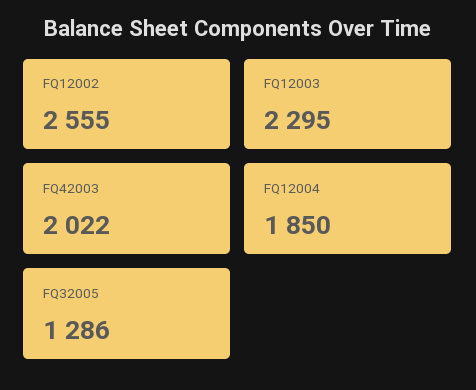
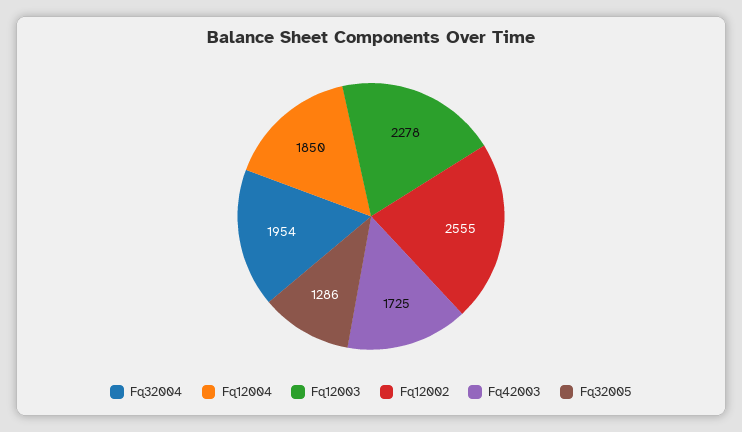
  {
    "FQ12002": 2555,
-   "FQ12003": 2295,
+   "FQ12003": 2278,
-   "FQ42003": 2022,
+   "FQ42003": 1725,
    "FQ12004": 1850,
-   "FQ32005": 1286
+   "FQ32005": 1286,
+   "Fq32004": 1954
  }

